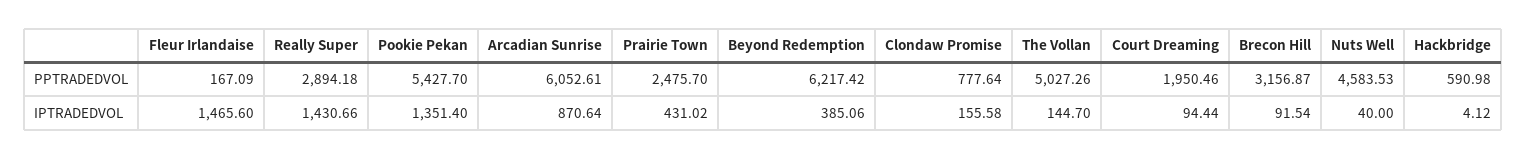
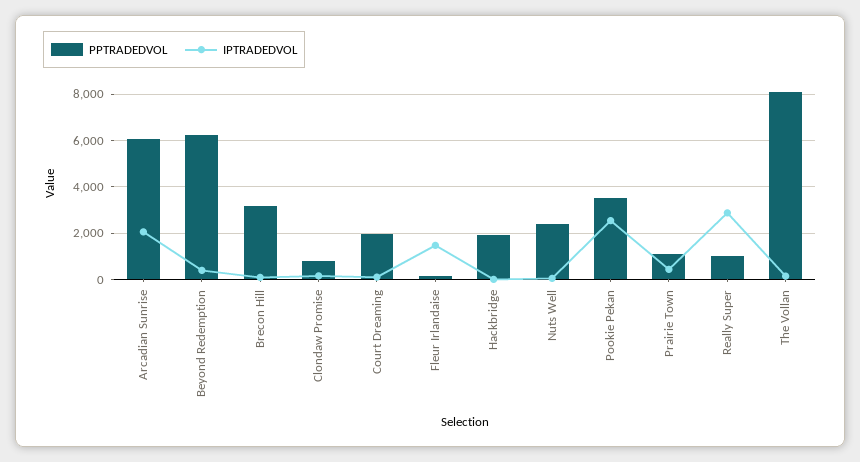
  {
    "PPTRADEDVOL": {
      "Fleur Irlandaise": 167.09,
-     "Really Super": 2894.18,
+     "Really Super": 1000,
-     "Pookie Pekan": 5427.7,
+     "Pookie Pekan": 3500,
      "Arcadian Sunrise": 6052.61,
-     "Prairie Town": 2475.7,
+     "Prairie Town": 1000,
      "Beyond Redemption": 6217.42,
      "Clondaw Promise": 777.64,
-     "The Vollan": 5027.26,
+     "The Vollan": 8000,
      "Court Dreaming": 1950.46,
      "Brecon Hill": 3156.87,
-     "Nuts Well": 4583.53,
+     "Nuts Well": 2500,
-     "Hackbridge": 590.98
+     "Hackbridge": 2000
    },
    "IPTRADEDVOL": {
      "Fleur Irlandaise": 1465.6,
-     "Really Super": 1430.66,
+     "Really Super": 3000,
-     "Pookie Pekan": 1351.4,
+     "Pookie Pekan": 2500,
-     "Arcadian Sunrise": 870.64,
+     "Arcadian Sunrise": 2000,
      "Prairie Town": 431.02,
      "Beyond Redemption": 385.06,
      "Clondaw Promise": 155.58,
      "The Vollan": 144.7,
      "Court Dreaming": 94.44,
      "Brecon Hill": 91.54,
      "Nuts Well": 40,
      "Hackbridge": 4.12
    }
  }

